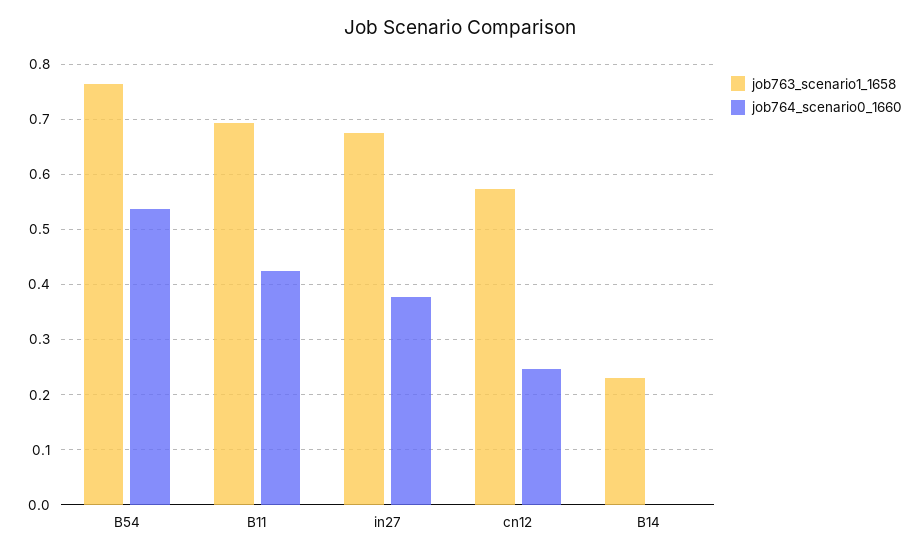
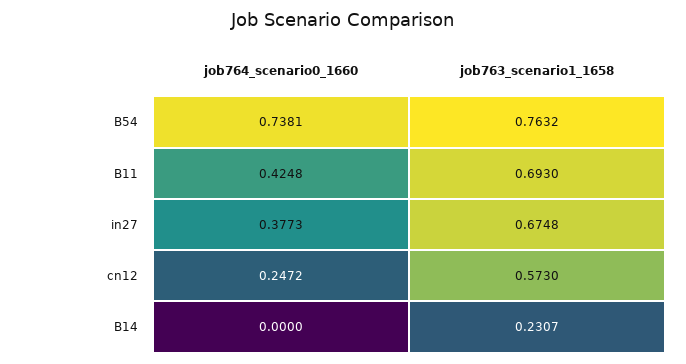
  {
    "job763_scenario1_1658": {
      "B54": 0.7632,
      "B11": 0.693,
      "in27": 0.6748,
      "cn12": 0.573,
      "B14": 0.2307
    },
    "job764_scenario0_1660": {
-     "B54": 0.54,
+     "B54": 0.7381,
      "B11": 0.4248,
      "in27": 0.3773,
      "cn12": 0.2472,
      "B14": 0
    }
  }

